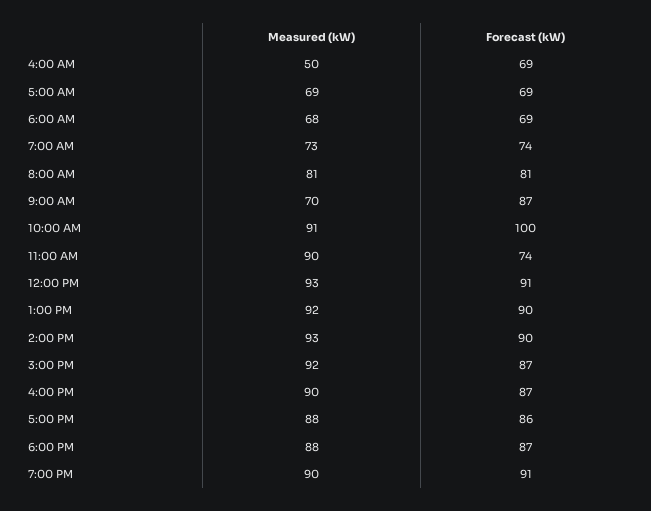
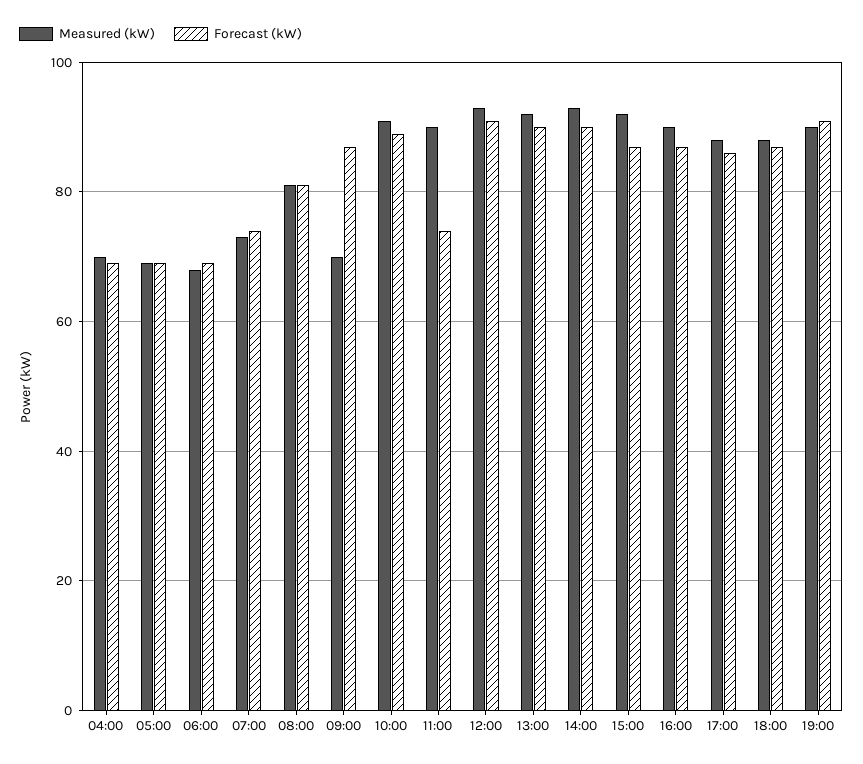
  {
    "Measured (kW)": {
-     "4:00 AM": 50,
+     "4:00 AM": 70,
      "5:00 AM": 69,
      "6:00 AM": 68,
      "7:00 AM": 73,
      "8:00 AM": 81,
      "9:00 AM": 70,
      "10:00 AM": 91,
      "11:00 AM": 90,
      "12:00 PM": 93,
      "1:00 PM": 92,
      "2:00 PM": 93,
      "3:00 PM": 92,
      "4:00 PM": 90,
      "5:00 PM": 88,
      "6:00 PM": 88,
      "7:00 PM": 90
    },
    "Forecast (kW)": {
      "4:00 AM": 69,
      "5:00 AM": 69,
      "6:00 AM": 69,
      "7:00 AM": 74,
      "8:00 AM": 81,
      "9:00 AM": 87,
-     "10:00 AM": 100,
+     "10:00 AM": 90,
      "11:00 AM": 74,
      "12:00 PM": 91,
      "1:00 PM": 90,
      "2:00 PM": 90,
      "3:00 PM": 87,
      "4:00 PM": 87,
      "5:00 PM": 86,
      "6:00 PM": 87,
      "7:00 PM": 91
    }
  }

